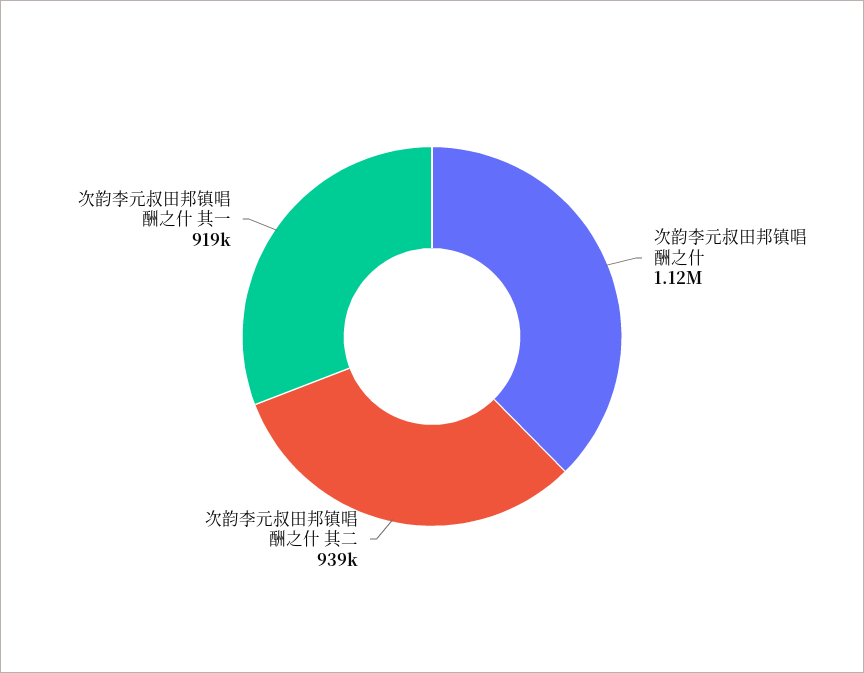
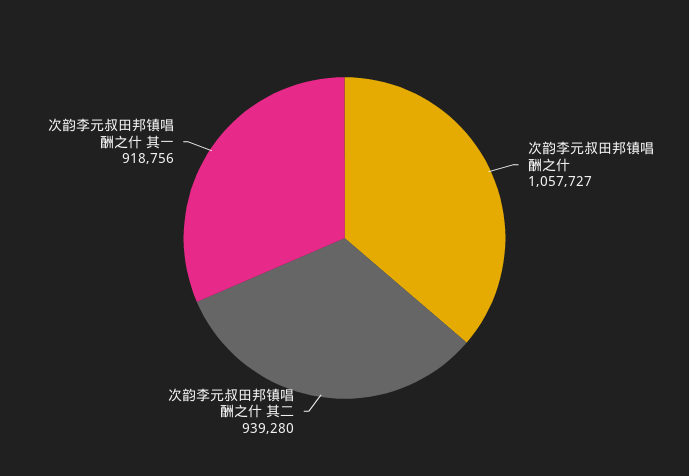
  {
-   "次韵李元叔田邦镇唱酬之什": 1120000,
+   "次韵李元叔田邦镇唱酬之什": 1057727,
    "次韵李元叔田邦镇唱酬之什 其二": 939280,
    "次韵李元叔田邦镇唱酬之什 其一": 918756
  }

